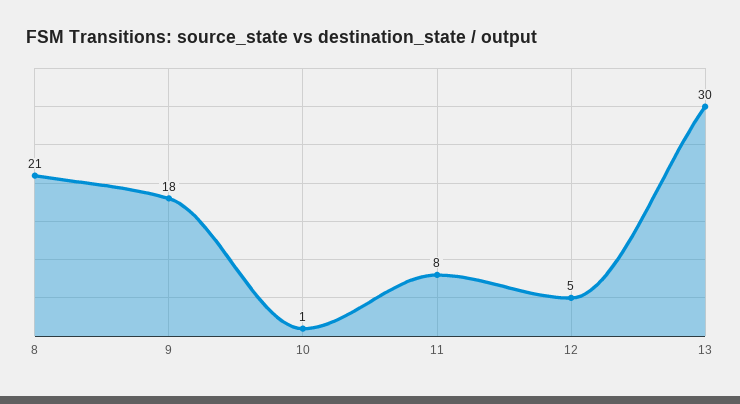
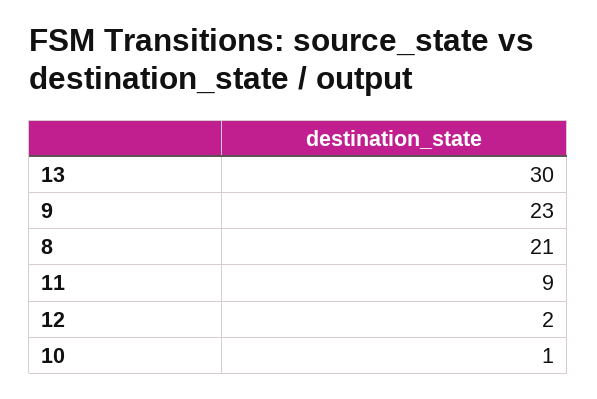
  {
    "8": 21,
-   "9": 18,
+   "9": 23,
    "10": 1,
-   "11": 8,
+   "11": 9,
-   "12": 5,
+   "12": 2,
    "13": 30
  }

